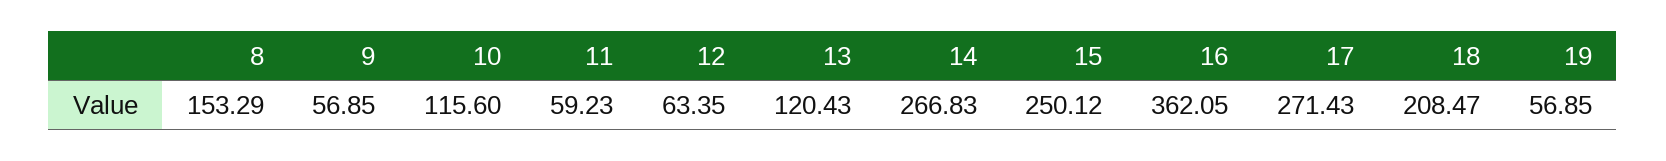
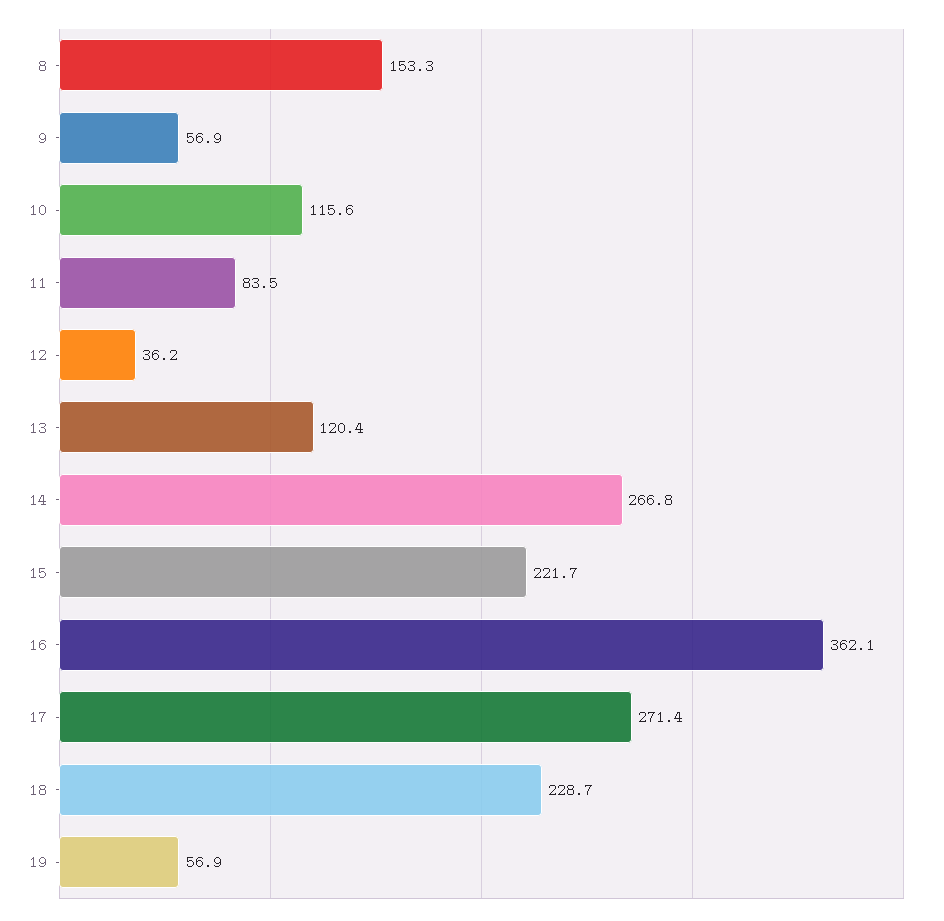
  {
    "8": 153.29,
    "9": 56.85,
    "10": 115.6,
-   "11": 59.23,
+   "11": 83.5,
-   "12": 63.35,
+   "12": 36.2,
    "13": 120.43,
    "14": 266.83,
-   "15": 250.12,
+   "15": 221.7,
    "16": 362.05,
    "17": 271.43,
-   "18": 208.47,
+   "18": 228.7,
    "19": 56.85
  }

